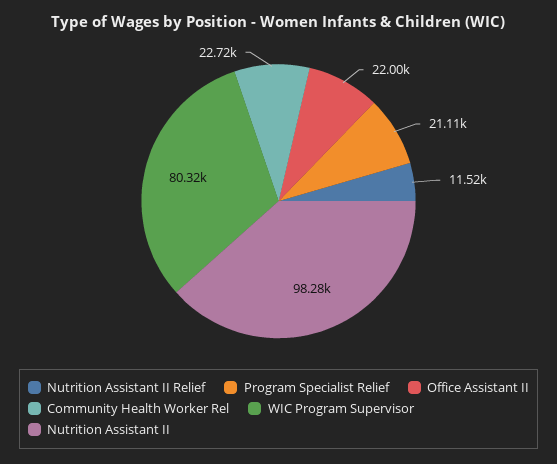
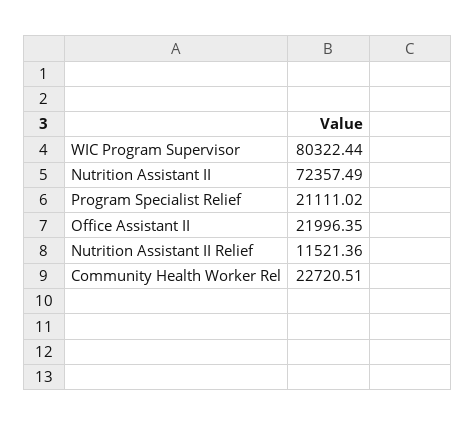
  {
    "Nutrition Assistant II Relief": 11521.36,
    "Program Specialist Relief": 21111.02,
    "Office Assistant II": 21996.35,
    "Community Health Worker Rel": 22720.51,
    "WIC Program Supervisor": 80322.44,
-   "Nutrition Assistant II": 98280
+   "Nutrition Assistant II": 72357.49
  }

